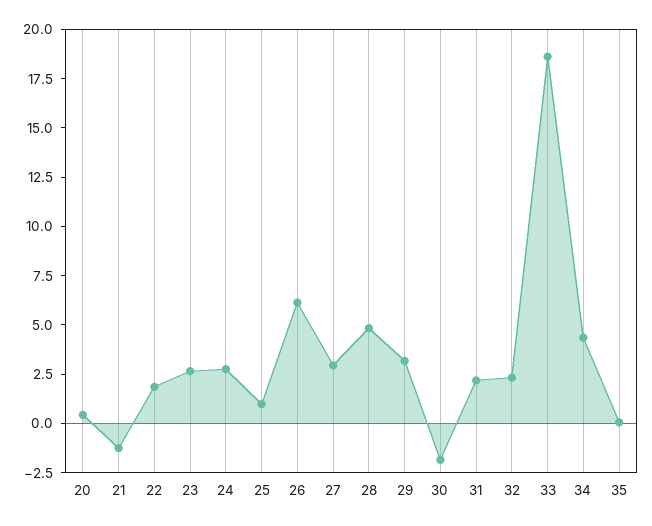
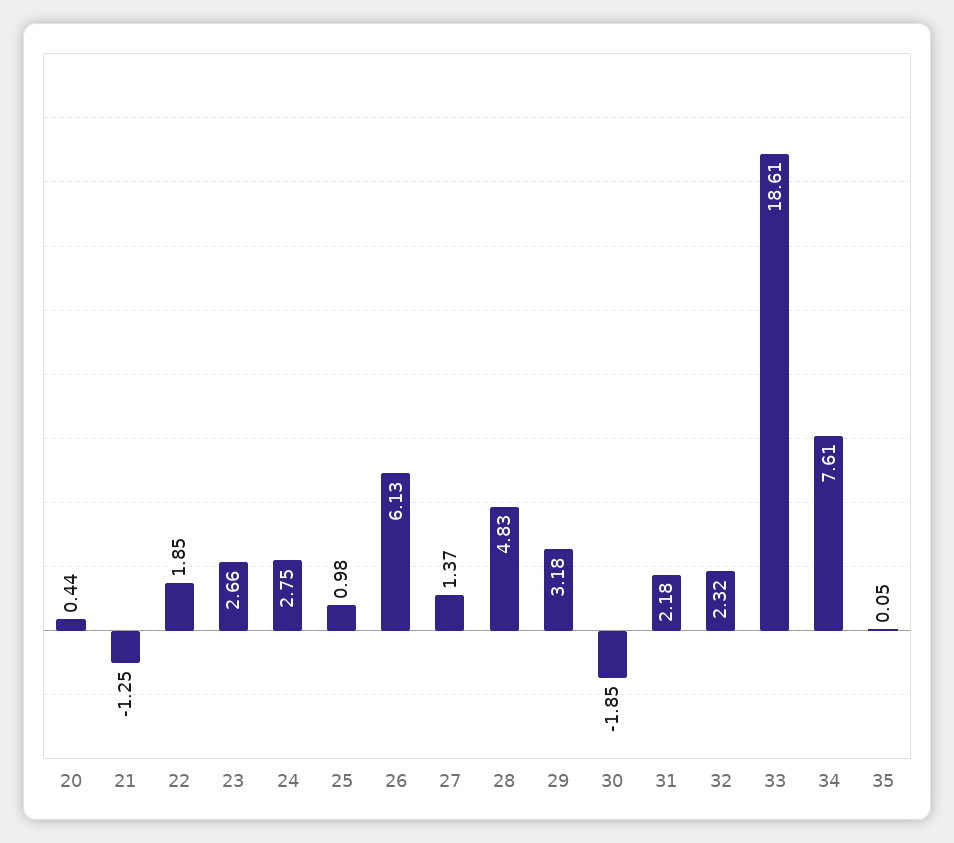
  {
    "20": 0.44,
    "21": -1.25,
    "22": 1.85,
    "23": 2.66,
    "24": 2.75,
    "25": 0.98,
    "26": 6.13,
-   "27": 3,
+   "27": 1.37,
    "28": 4.83,
    "29": 3.18,
    "30": -1.85,
    "31": 2.18,
    "32": 2.32,
    "33": 18.61,
-   "34": 4.5,
+   "34": 7.61,
    "35": 0.05
  }

